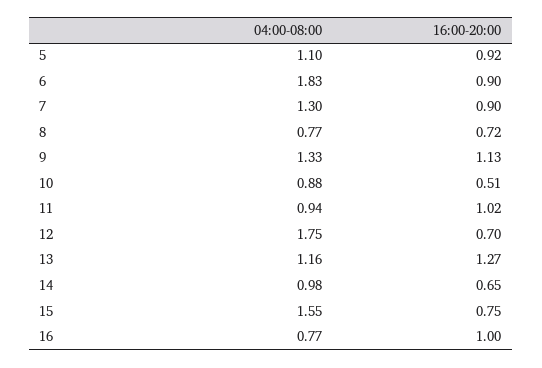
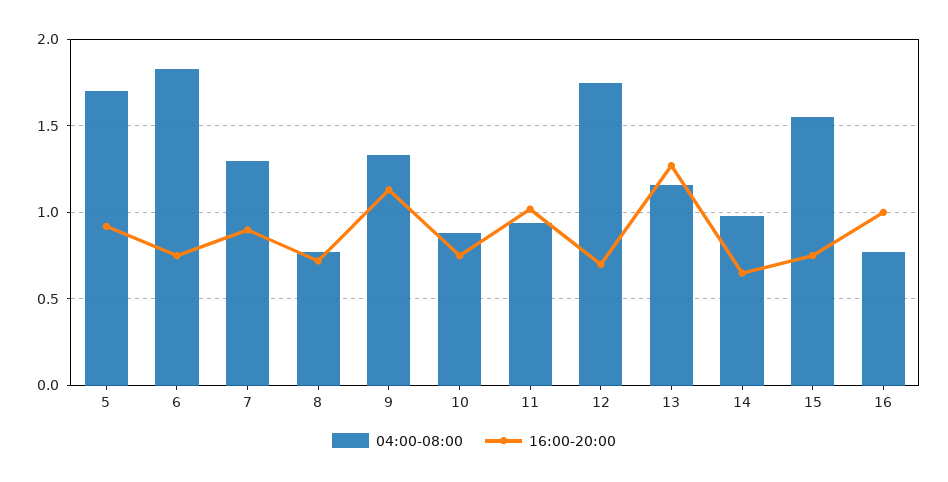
  {
    "04:00-08:00": {
-     "5": 1.1,
+     "5": 1.7,
      "6": 1.83,
      "7": 1.3,
      "8": 0.77,
      "9": 1.33,
      "10": 0.88,
      "11": 0.94,
      "12": 1.75,
      "13": 1.16,
      "14": 0.98,
      "15": 1.55,
      "16": 0.77
    },
    "16:00-20:00": {
      "5": 0.92,
-     "6": 0.9,
+     "6": 0.75,
      "7": 0.9,
      "8": 0.72,
      "9": 1.13,
-     "10": 0.51,
+     "10": 0.75,
      "11": 1.02,
      "12": 0.7,
      "13": 1.27,
      "14": 0.65,
      "15": 0.75,
      "16": 1
    }
  }

